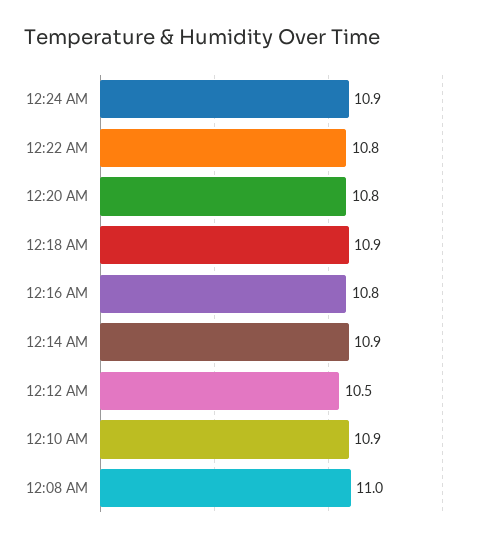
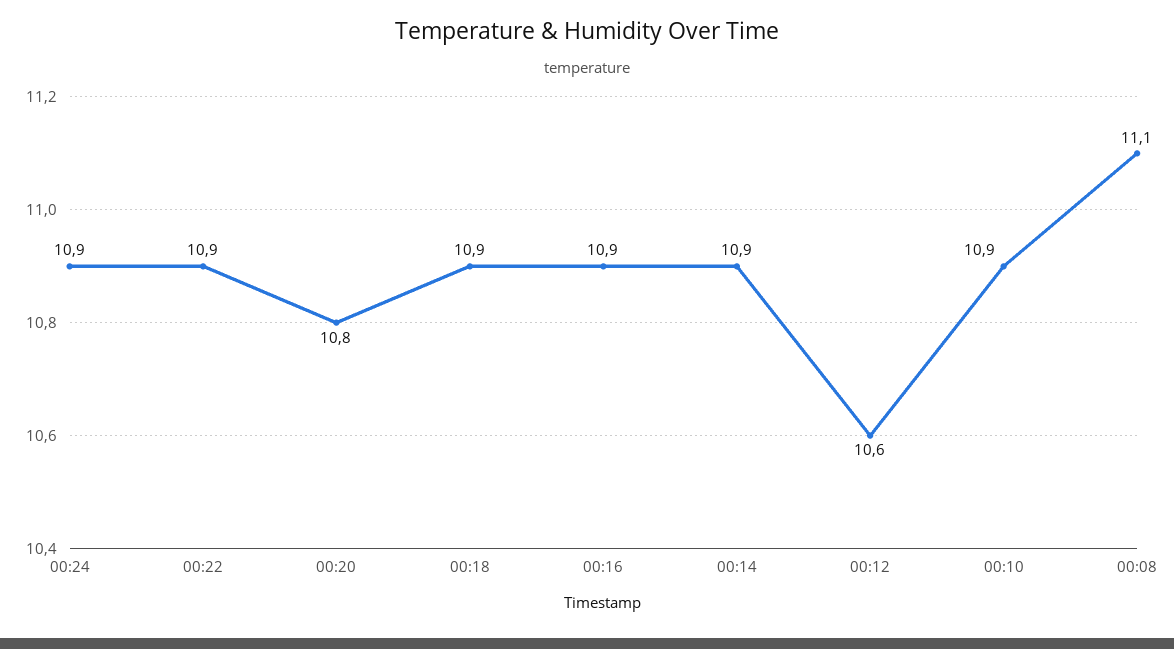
  {
    "12:24 AM": 10.9,
-   "12:22 AM": 10.8,
+   "12:22 AM": 10.9,
    "12:20 AM": 10.8,
    "12:18 AM": 10.9,
-   "12:16 AM": 10.8,
+   "12:16 AM": 10.9,
    "12:14 AM": 10.9,
-   "12:12 AM": 10.5,
+   "12:12 AM": 10.6,
    "12:10 AM": 10.9,
-   "12:08 AM": 11
+   "12:08 AM": 11.1
  }

